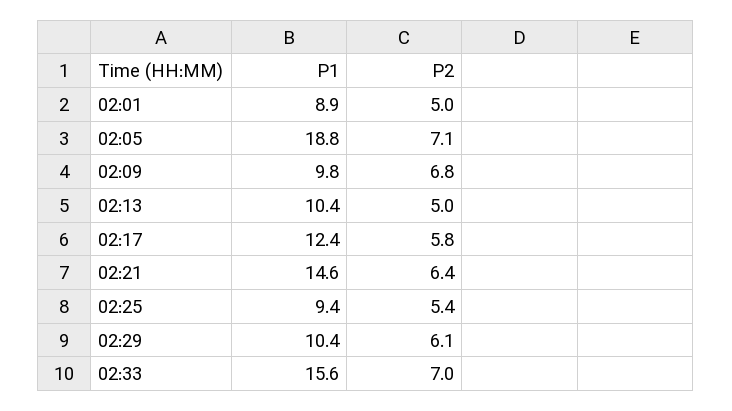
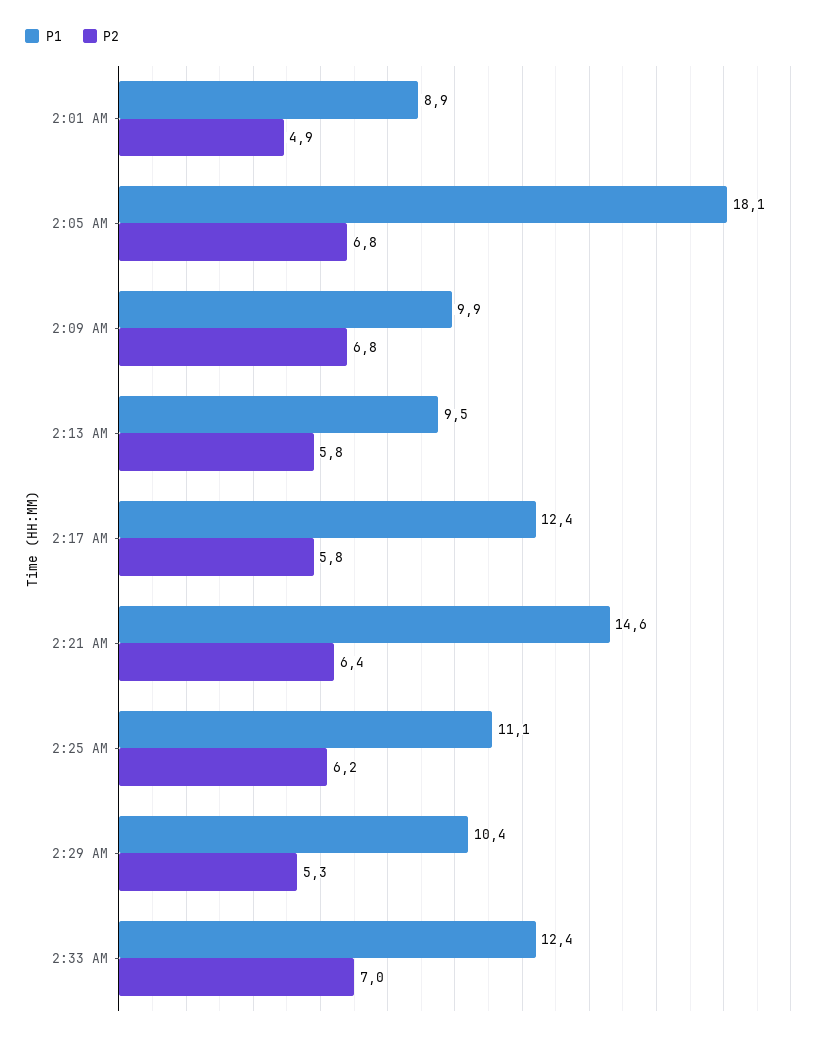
  {
    "P1": {
      "02:01": 8.9,
-     "02:05": 18.8,
+     "02:05": 18.1,
-     "02:09": 9.8,
+     "02:09": 9.9,
-     "02:13": 10.4,
+     "02:13": 9.5,
      "02:17": 12.4,
      "02:21": 14.6,
-     "02:25": 9.4,
+     "02:25": 11.1,
      "02:29": 10.4,
-     "02:33": 15.6
+     "02:33": 12.4
    },
    "P2": {
-     "02:01": 5,
+     "02:01": 4.9,
-     "02:05": 7.1,
+     "02:05": 6.8,
      "02:09": 6.8,
-     "02:13": 5,
+     "02:13": 5.8,
      "02:17": 5.8,
      "02:21": 6.4,
-     "02:25": 5.4,
+     "02:25": 6.2,
-     "02:29": 6.1,
+     "02:29": 5.3,
      "02:33": 7
    }
  }

